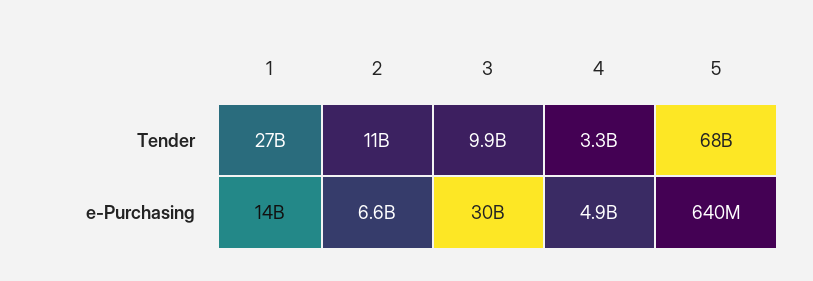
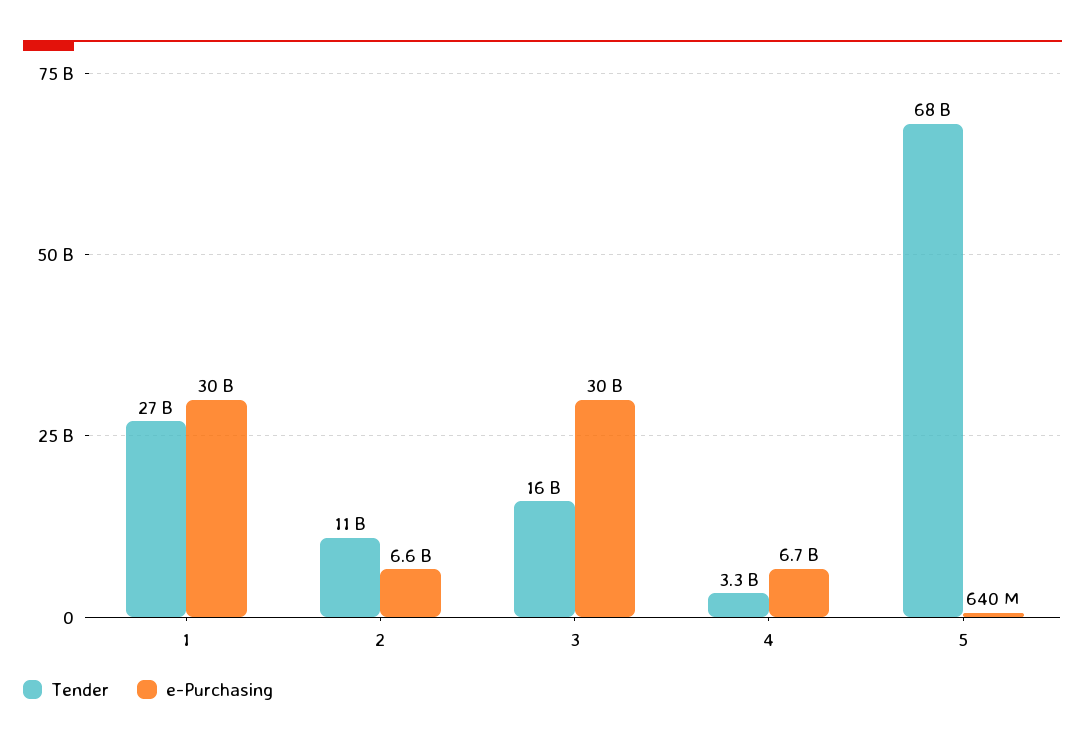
  {
    "Tender": {
      "1": 27000000000,
      "2": 11000000000,
-     "3": 9900000000,
+     "3": 16000000000,
      "4": 3300000000,
      "5": 68000000000
    },
    "e-Purchasing": {
-     "1": 14000000000,
+     "1": 30000000000,
      "2": 6600000000,
      "3": 30000000000,
-     "4": 4900000000,
+     "4": 6700000000,
      "5": 640000000
    }
  }

